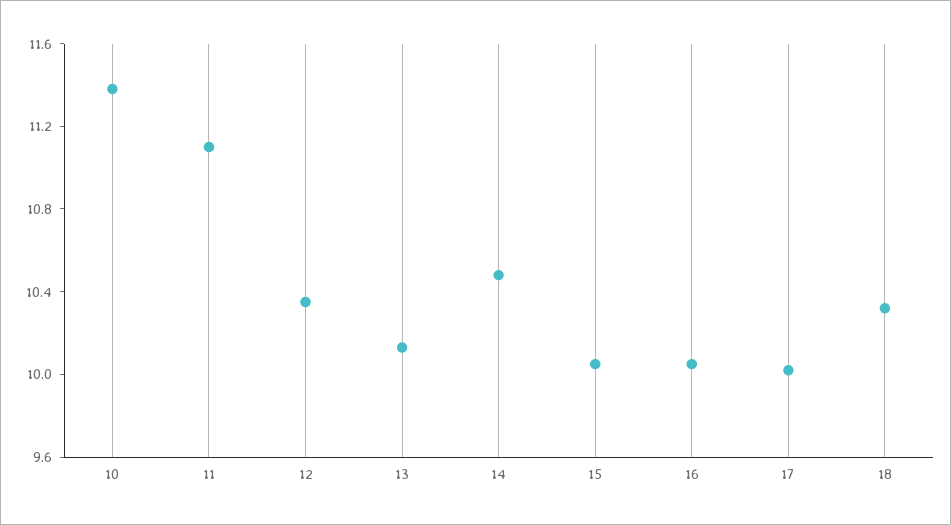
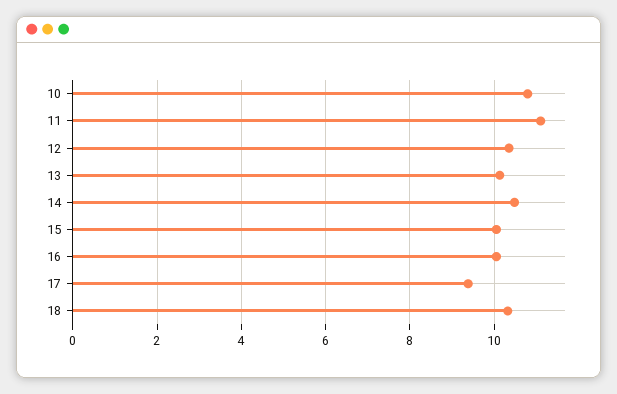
  {
-   "10": 11.4,
+   "10": 10.8,
    "11": 11.1,
    "12": 10.4,
    "13": 10.1,
    "14": 10.5,
    "15": 10.1,
    "16": 10.1,
-   "17": 10,
+   "17": 9.4,
    "18": 10.3
  }

